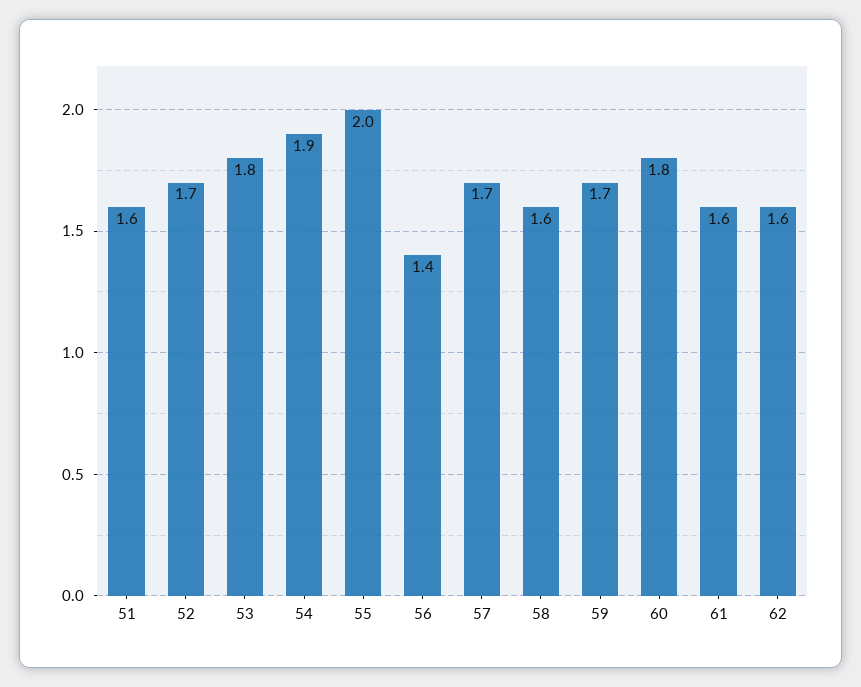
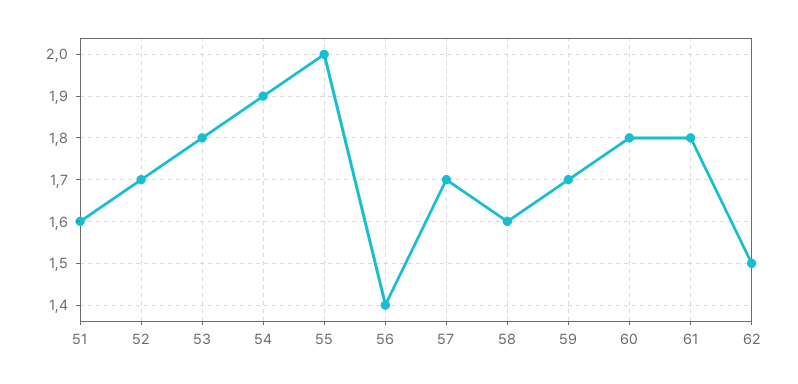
  {
    "51": 1.6,
    "52": 1.7,
    "53": 1.8,
    "54": 1.9,
    "55": 2,
    "56": 1.4,
    "57": 1.7,
    "58": 1.6,
    "59": 1.7,
    "60": 1.8,
-   "61": 1.6,
+   "61": 1.8,
-   "62": 1.6
+   "62": 1.5
  }

